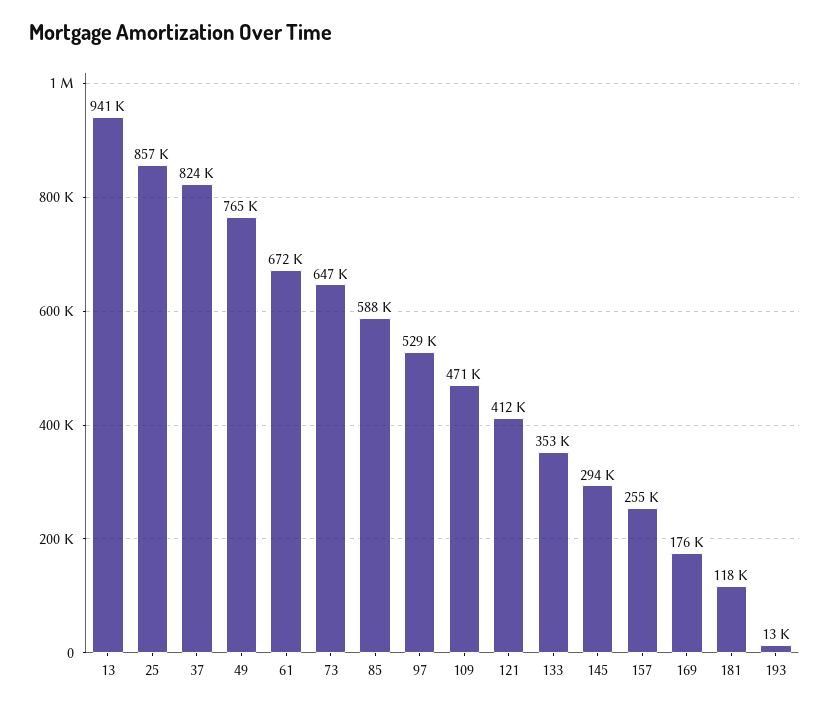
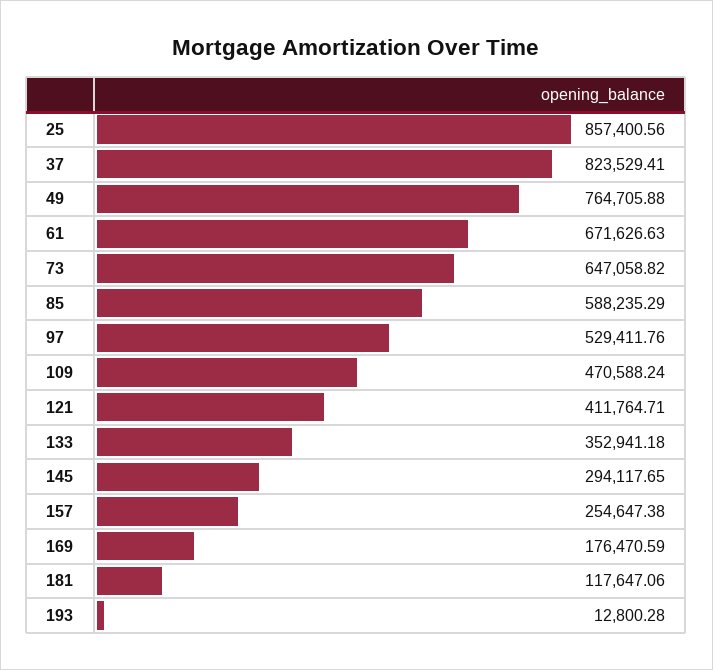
  {
-   "13": 941000,
    "25": 857400.56,
    "37": 823529.41,
    "49": 764705.88,
    "61": 671626.63,
    "73": 647058.82,
    "85": 588235.29,
    "97": 529411.76,
    "109": 470588.24,
    "121": 411764.71,
    "133": 352941.18,
    "145": 294117.65,
    "157": 254647.38,
    "169": 176470.59,
    "181": 117647.06,
    "193": 12800.28
  }

